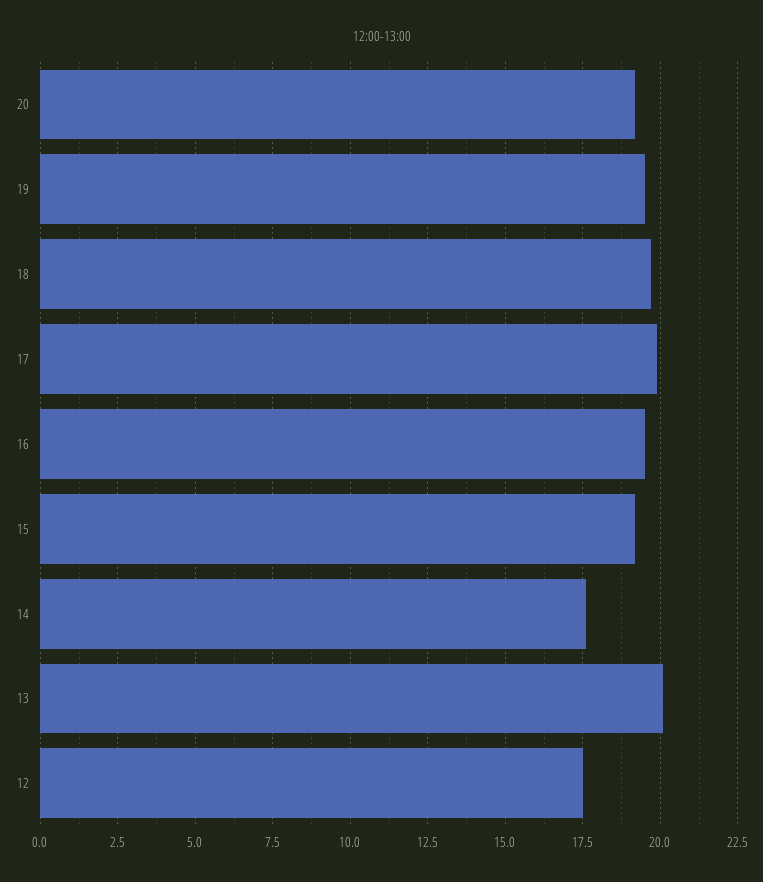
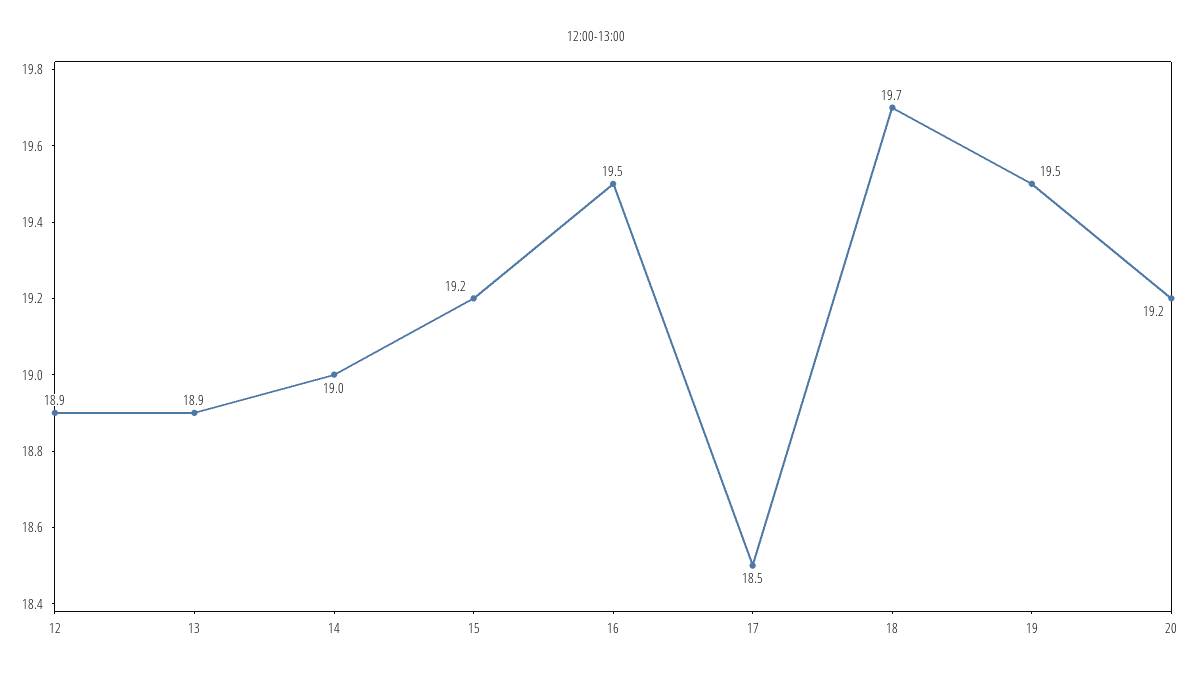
  {
    "20": 19.2,
    "19": 19.5,
    "18": 19.7,
-   "17": 20,
+   "17": 18.5,
    "16": 19.5,
    "15": 19.2,
-   "14": 17.5,
+   "14": 19,
-   "13": 20,
+   "13": 18.9,
-   "12": 17.5
+   "12": 18.9
  }

